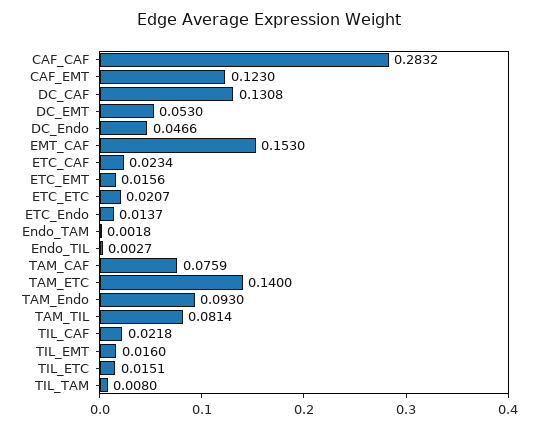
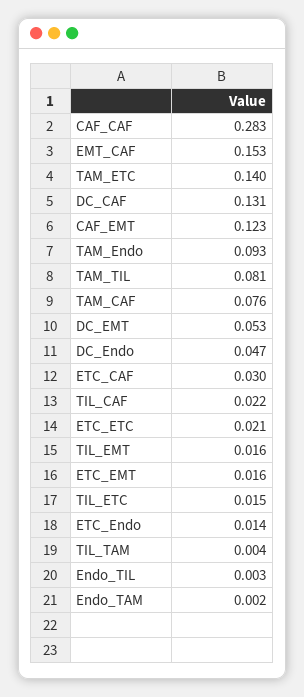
  {
    "CAF_CAF": 0.2832,
    "CAF_EMT": 0.123,
    "DC_CAF": 0.1308,
    "DC_EMT": 0.053,
    "DC_Endo": 0.0466,
    "EMT_CAF": 0.153,
-   "ETC_CAF": 0.0234,
+   "ETC_CAF": 0.03,
    "ETC_EMT": 0.0156,
    "ETC_ETC": 0.0207,
    "ETC_Endo": 0.0137,
    "Endo_TAM": 0.0018,
    "Endo_TIL": 0.0027,
    "TAM_CAF": 0.0759,
    "TAM_ETC": 0.14,
    "TAM_Endo": 0.093,
    "TAM_TIL": 0.0814,
    "TIL_CAF": 0.0218,
    "TIL_EMT": 0.016,
    "TIL_ETC": 0.0151,
-   "TIL_TAM": 0.008
+   "TIL_TAM": 0.004
  }

